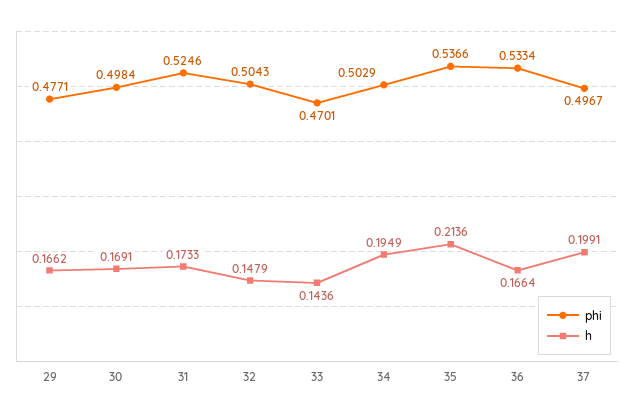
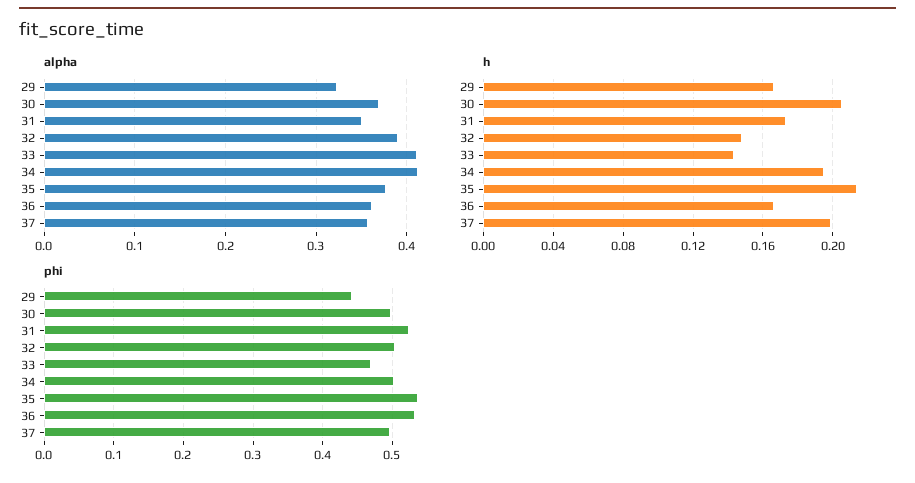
  {
    "phi": {
-     "29": 0.4771,
+     "29": 0.44,
      "30": 0.4984,
      "31": 0.5246,
      "32": 0.5043,
      "33": 0.4701,
      "34": 0.5029,
      "35": 0.5366,
      "36": 0.5334,
      "37": 0.4967
    },
    "h": {
      "29": 0.1662,
-     "30": 0.1691,
+     "30": 0.205,
      "31": 0.1733,
      "32": 0.1479,
      "33": 0.1436,
      "34": 0.1949,
      "35": 0.2136,
      "36": 0.1664,
      "37": 0.1991
-   }
+   },
+   "alpha": {
+     "29": 0.32,
+     "30": 0.37,
+     "31": 0.35,
+     "32": 0.39,
+     "33": 0.41,
+     "34": 0.41,
+     "35": 0.38,
+     "36": 0.36,
+     "37": 0.36
+   }
  }

